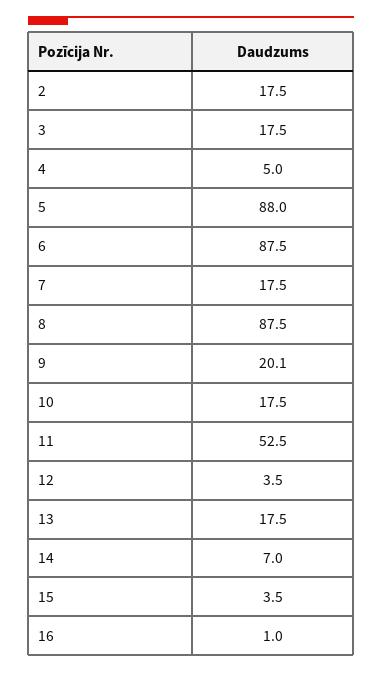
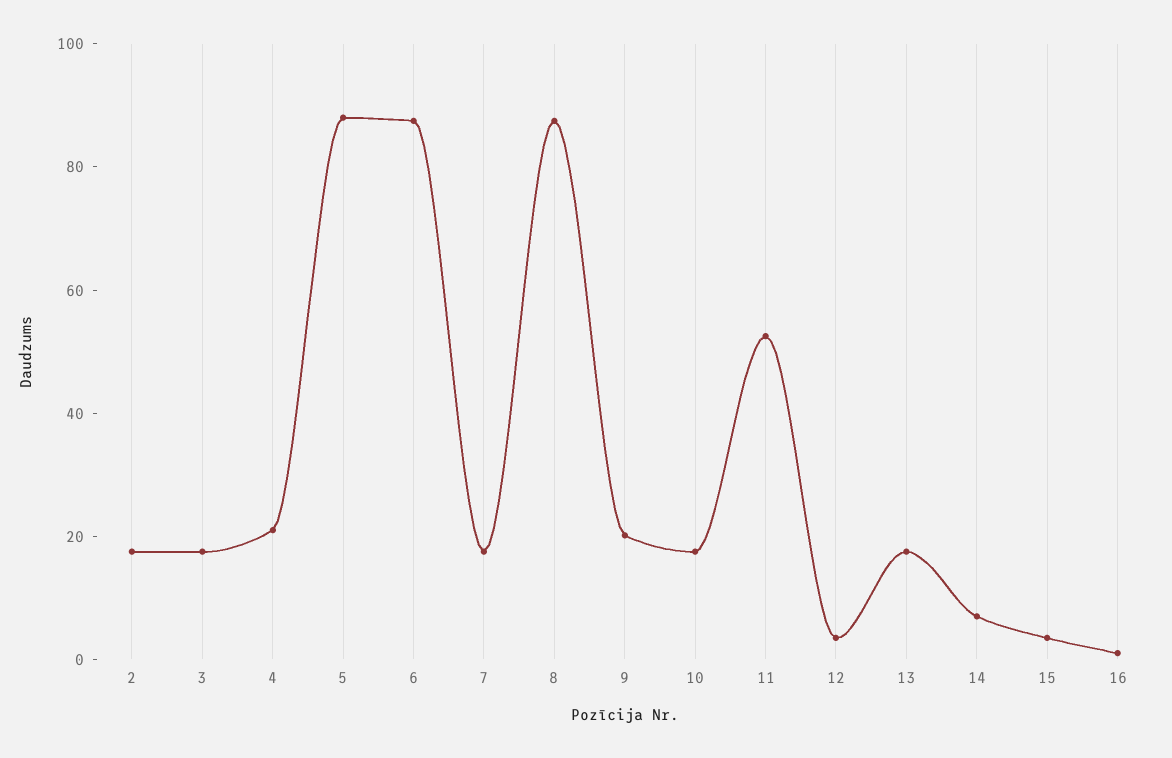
  {
    "2": 17.5,
    "3": 17.5,
-   "4": 5,
+   "4": 20,
    "5": 88,
    "6": 87.5,
    "7": 17.5,
    "8": 87.5,
    "9": 20.1,
    "10": 17.5,
    "11": 52.5,
    "12": 3.5,
    "13": 17.5,
    "14": 7,
    "15": 3.5,
    "16": 1
  }

